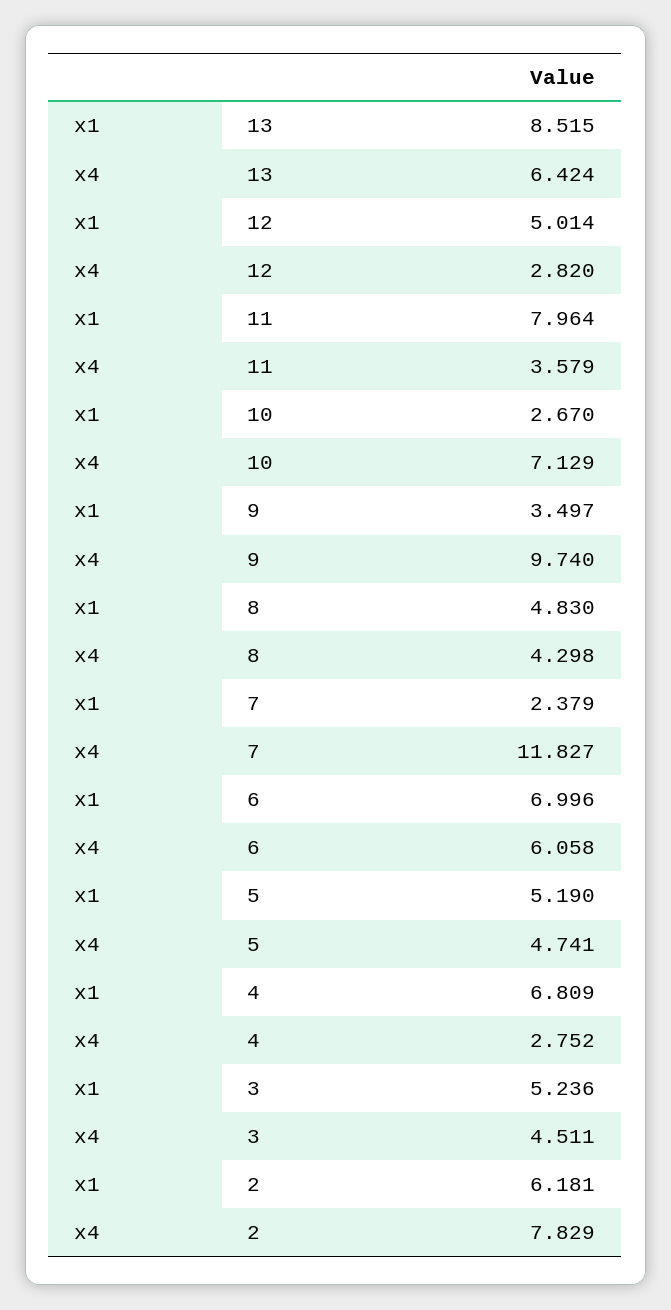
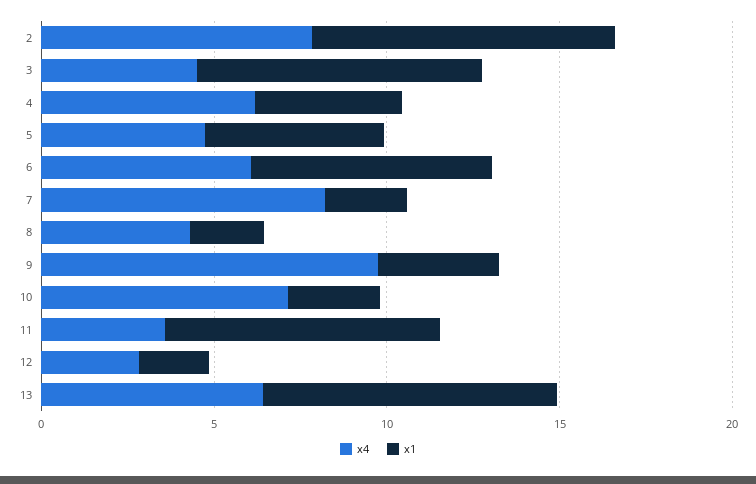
  {
    "x1": {
      "13": 8.515,
-     "12": 5.014,
+     "12": 2,
      "11": 7.964,
      "10": 2.67,
      "9": 3.497,
-     "8": 4.83,
+     "8": 2,
      "7": 2.379,
      "6": 6.996,
      "5": 5.19,
-     "4": 6.809,
+     "4": 4,
-     "3": 5.236,
+     "3": 8,
-     "2": 6.181
+     "2": 9
    },
    "x4": {
      "13": 6.424,
      "12": 2.82,
      "11": 3.579,
      "10": 7.129,
      "9": 9.74,
      "8": 4.298,
-     "7": 11.827,
+     "7": 8,
      "6": 6.058,
      "5": 4.741,
-     "4": 2.752,
+     "4": 6,
      "3": 4.511,
      "2": 7.829
    }
  }

